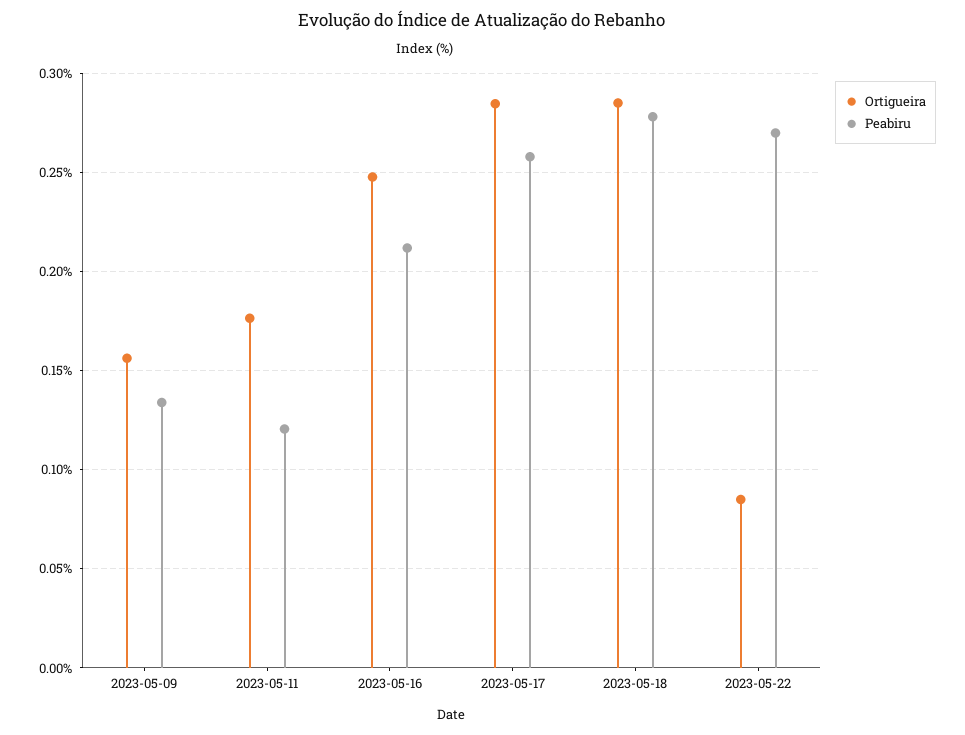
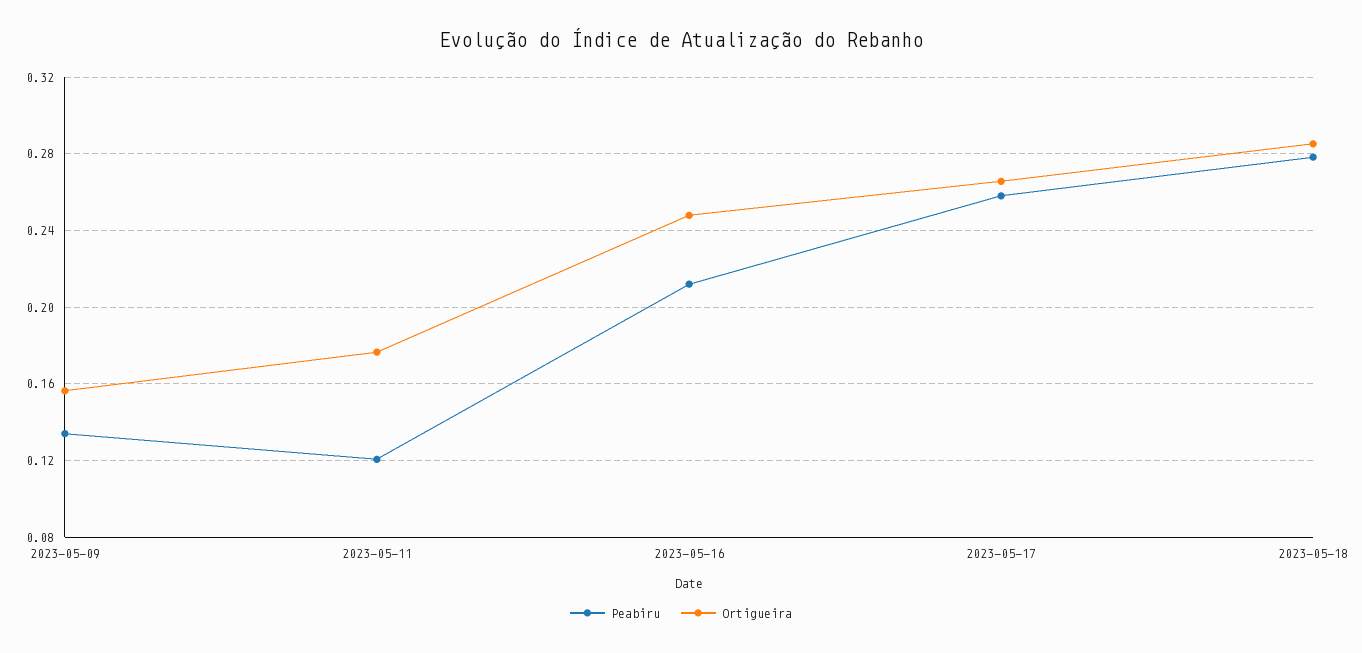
  {
    "Ortigueira": {
      "2023-05-09": 0.155,
      "2023-05-11": 0.175,
      "2023-05-16": 0.25,
-     "2023-05-17": 0.285,
+     "2023-05-17": 0.265,
-     "2023-05-18": 0.285,
+     "2023-05-18": 0.285
-     "2023-05-22": 0.085
    },
    "Peabiru": {
      "2023-05-09": 0.135,
      "2023-05-11": 0.12,
      "2023-05-16": 0.21,
      "2023-05-17": 0.26,
-     "2023-05-18": 0.28,
+     "2023-05-18": 0.28
-     "2023-05-22": 0.27
    }
  }

